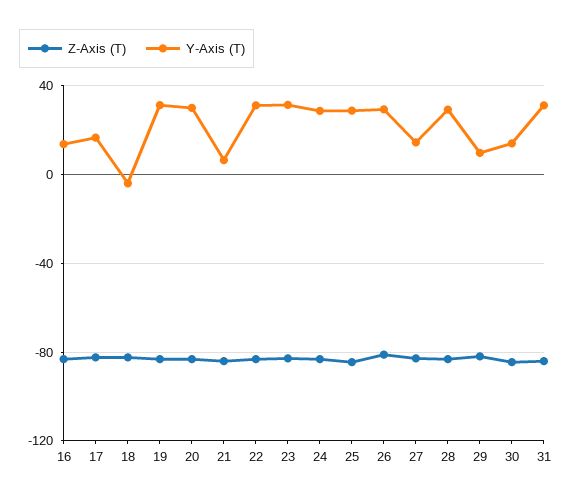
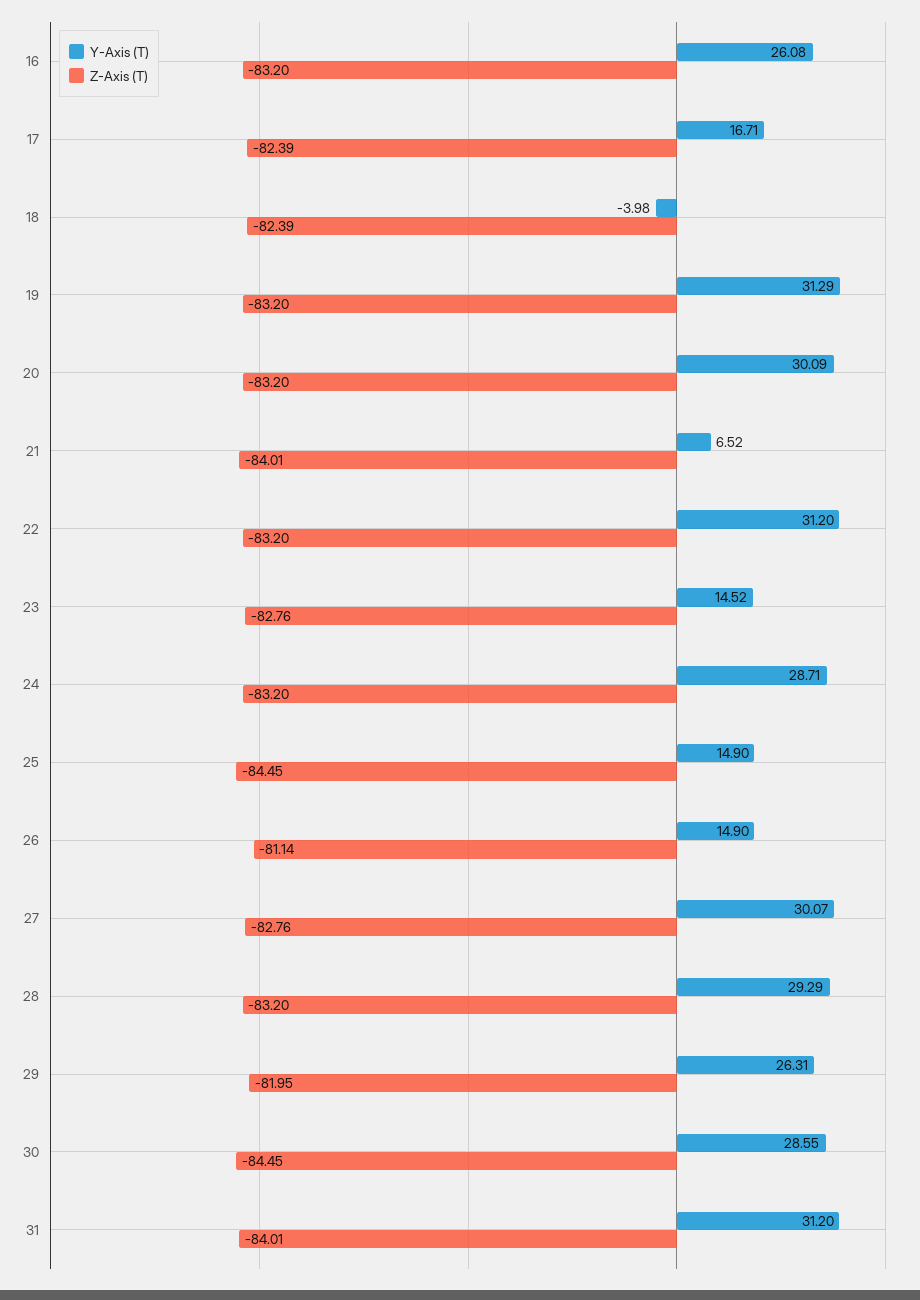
  {
    "Z-Axis (T)": {
      "16": -83.2,
      "17": -82.39,
      "18": -82.39,
      "19": -83.2,
      "20": -83.2,
      "21": -84.01,
      "22": -83.2,
      "23": -82.76,
      "24": -83.2,
      "25": -84.45,
      "26": -81.14,
      "27": -82.76,
      "28": -83.2,
      "29": -81.95,
      "30": -84.45,
      "31": -84.01
    },
    "Y-Axis (T)": {
-     "16": 15,
+     "16": 26.08,
      "17": 16.71,
      "18": -3.98,
      "19": 31.29,
      "20": 30.09,
      "21": 6.52,
      "22": 31.2,
-     "23": 30,
+     "23": 14.52,
      "24": 28.71,
-     "25": 30,
+     "25": 14.9,
-     "26": 30,
+     "26": 14.9,
-     "27": 15,
+     "27": 30.07,
      "28": 29.29,
-     "29": 10,
+     "29": 26.31,
-     "30": 15,
+     "30": 28.55,
      "31": 31.2
    }
  }

